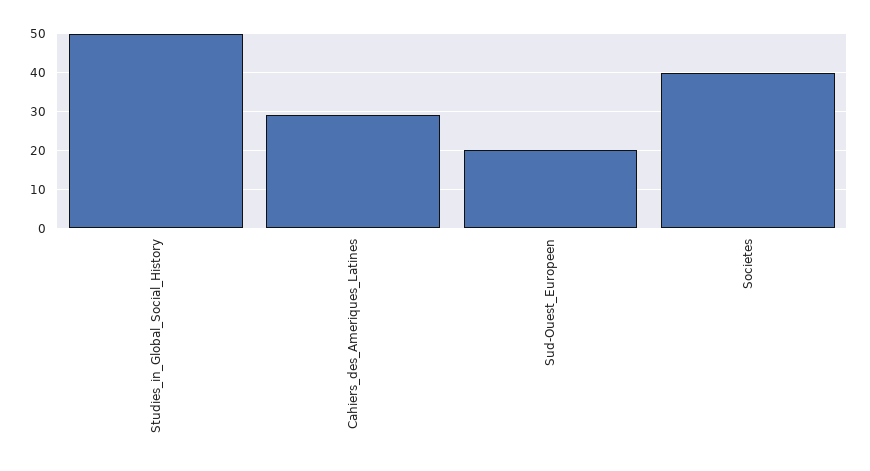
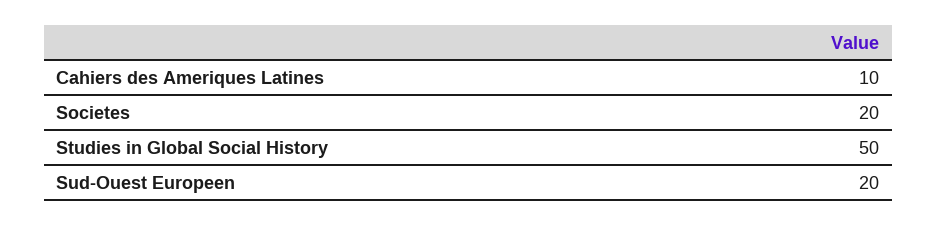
  {
    "Studies_in_Global_Social_History": 50,
-   "Cahiers_des_Ameriques_Latines": 30,
+   "Cahiers_des_Ameriques_Latines": 10,
    "Sud-Ouest_Europeen": 20,
-   "Societes": 40
+   "Societes": 20
  }

